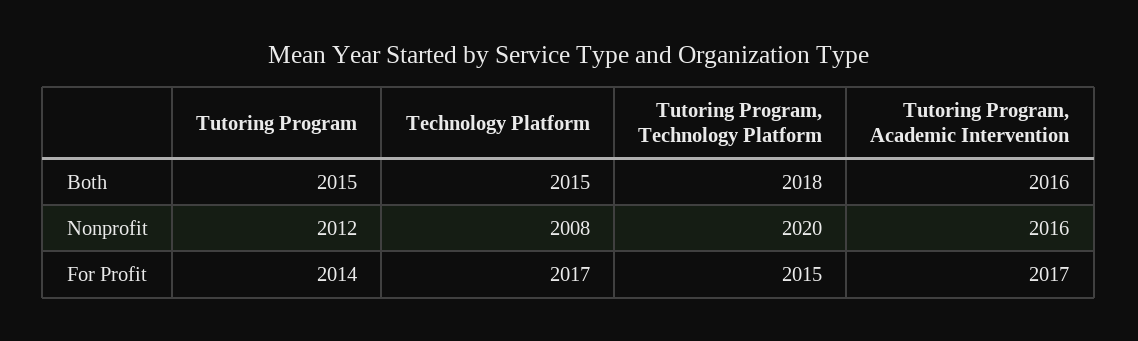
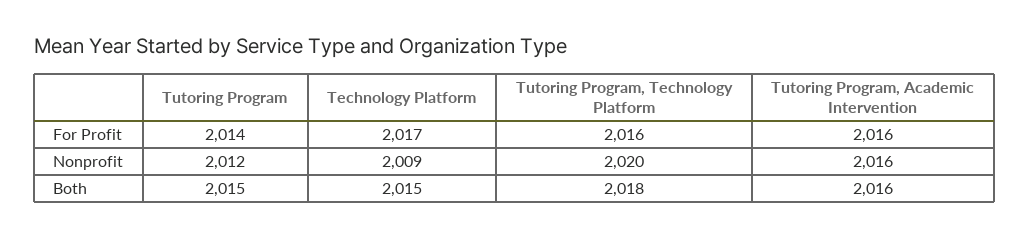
  {
    "Tutoring Program": {
      "Both": 2015,
      "Nonprofit": 2012,
      "For Profit": 2014
    },
    "Technology Platform": {
      "Both": 2015,
-     "Nonprofit": 2008,
+     "Nonprofit": 2009,
      "For Profit": 2017
    },
    "Tutoring Program, Technology Platform": {
      "Both": 2018,
      "Nonprofit": 2020,
-     "For Profit": 2015
+     "For Profit": 2016
    },
    "Tutoring Program, Academic Intervention": {
      "Both": 2016,
      "Nonprofit": 2016,
-     "For Profit": 2017
+     "For Profit": 2016
    }
  }

